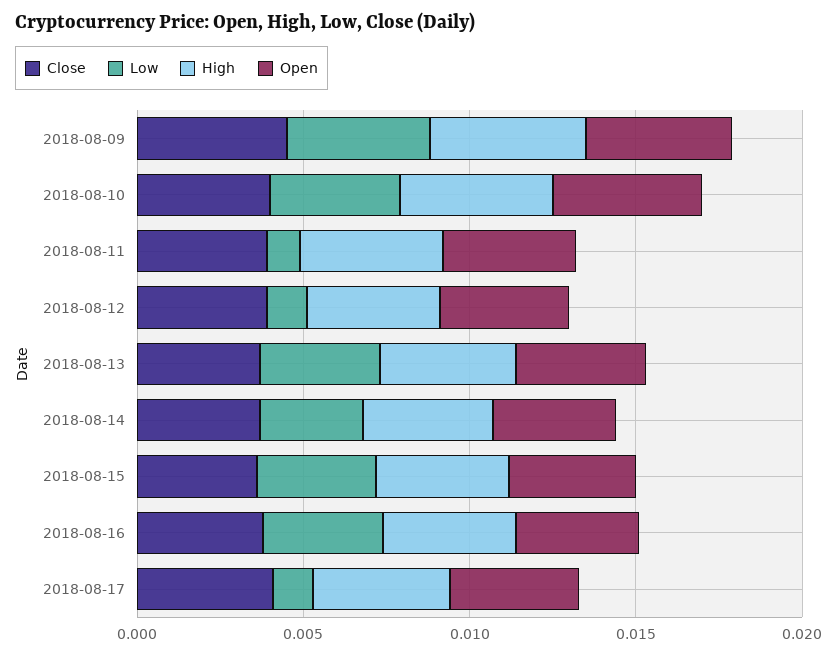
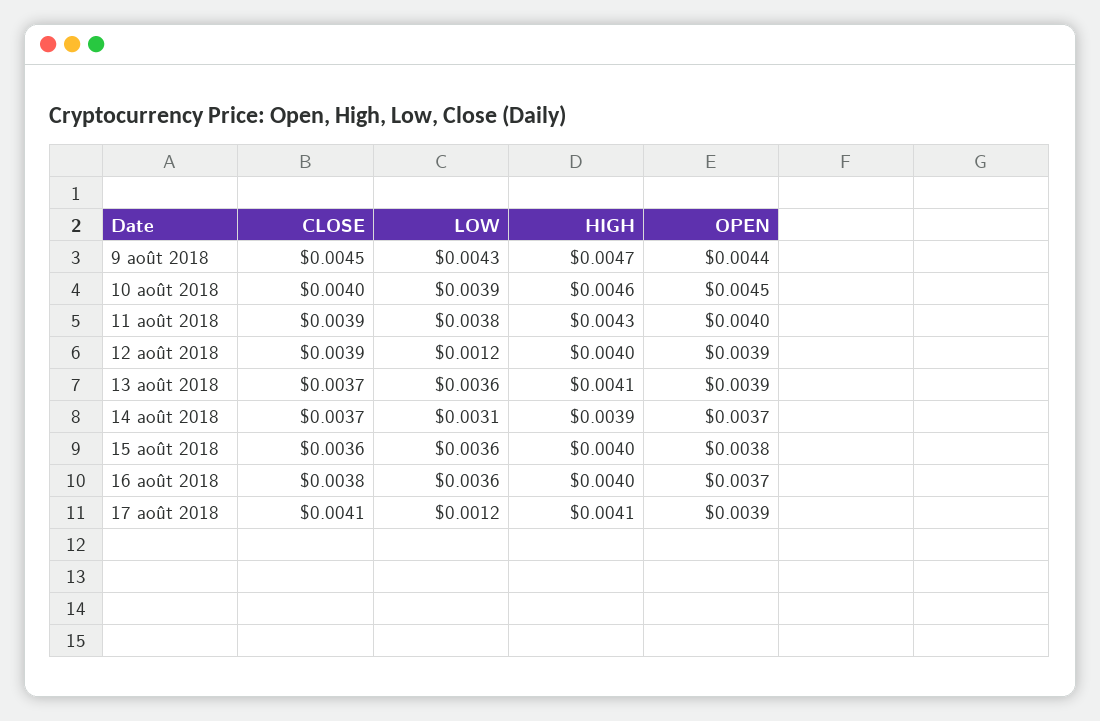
  {
    "Close": {
      "2018-08-09": 0.0045,
      "2018-08-10": 0.004,
      "2018-08-11": 0.0039,
      "2018-08-12": 0.0039,
      "2018-08-13": 0.0037,
      "2018-08-14": 0.0037,
      "2018-08-15": 0.0036,
      "2018-08-16": 0.0038,
      "2018-08-17": 0.0041
    },
    "Low": {
      "2018-08-09": 0.0043,
      "2018-08-10": 0.0039,
-     "2018-08-11": 0.001,
+     "2018-08-11": 0.0038,
      "2018-08-12": 0.0012,
      "2018-08-13": 0.0036,
      "2018-08-14": 0.0031,
      "2018-08-15": 0.0036,
      "2018-08-16": 0.0036,
      "2018-08-17": 0.0012
    },
    "High": {
      "2018-08-09": 0.0047,
      "2018-08-10": 0.0046,
      "2018-08-11": 0.0043,
      "2018-08-12": 0.004,
      "2018-08-13": 0.0041,
      "2018-08-14": 0.0039,
      "2018-08-15": 0.004,
      "2018-08-16": 0.004,
      "2018-08-17": 0.0041
    },
    "Open": {
      "2018-08-09": 0.0044,
      "2018-08-10": 0.0045,
      "2018-08-11": 0.004,
      "2018-08-12": 0.0039,
      "2018-08-13": 0.0039,
      "2018-08-14": 0.0037,
      "2018-08-15": 0.0038,
      "2018-08-16": 0.0037,
      "2018-08-17": 0.0039
    }
  }

